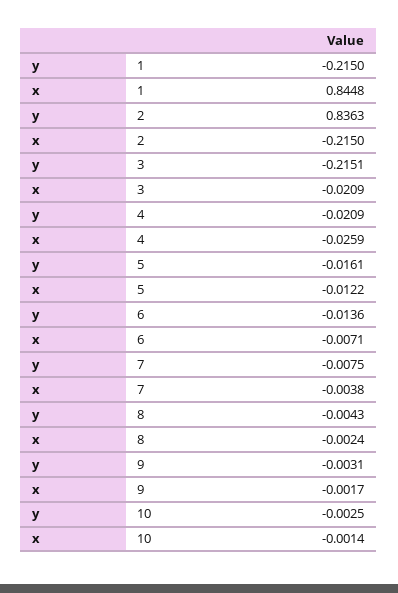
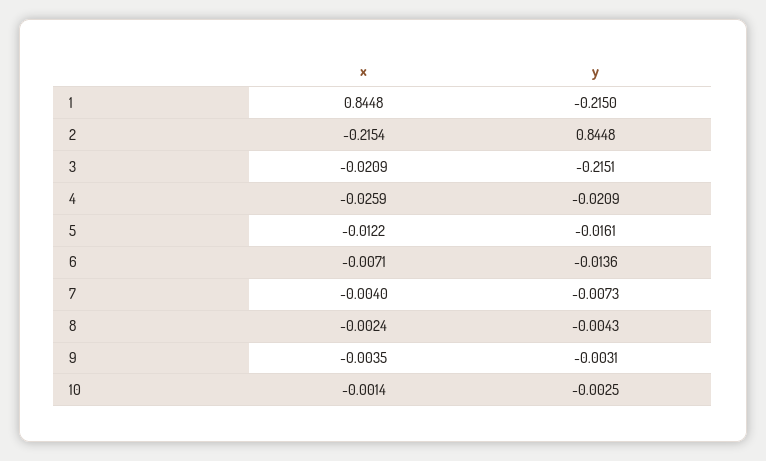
  {
    "y": {
      "1": -0.215,
-     "2": 0.8363,
+     "2": 0.8448,
      "3": -0.2151,
      "4": -0.0209,
      "5": -0.0161,
      "6": -0.0136,
-     "7": -0.0075,
+     "7": -0.0073,
      "8": -0.0043,
      "9": -0.0031,
      "10": -0.0025
    },
    "x": {
      "1": 0.8448,
-     "2": -0.215,
+     "2": -0.2154,
      "3": -0.0209,
      "4": -0.0259,
      "5": -0.0122,
      "6": -0.0071,
-     "7": -0.0038,
+     "7": -0.004,
      "8": -0.0024,
-     "9": -0.0017,
+     "9": -0.0035,
      "10": -0.0014
    }
  }

